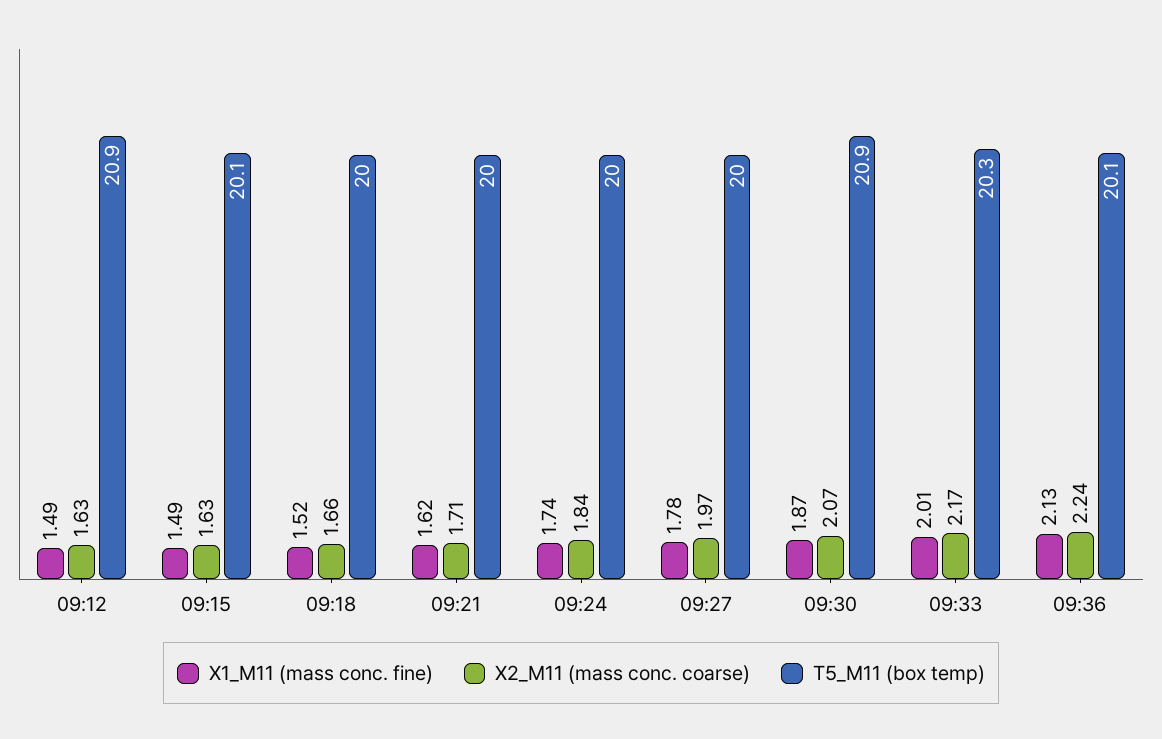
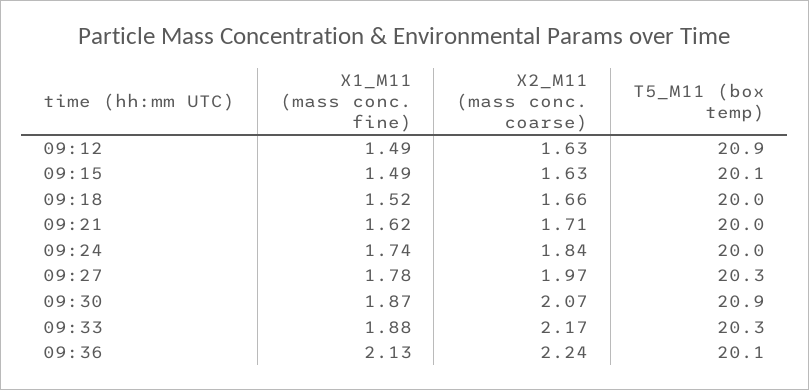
  {
    "X1_M11 (mass conc. fine)": {
      "09:12": 1.49,
      "09:15": 1.49,
      "09:18": 1.52,
      "09:21": 1.62,
      "09:24": 1.74,
      "09:27": 1.78,
      "09:30": 1.87,
-     "09:33": 2.01,
+     "09:33": 1.88,
      "09:36": 2.13
    },
    "X2_M11 (mass conc. coarse)": {
      "09:12": 1.63,
      "09:15": 1.63,
      "09:18": 1.66,
      "09:21": 1.71,
      "09:24": 1.84,
      "09:27": 1.97,
      "09:30": 2.07,
      "09:33": 2.17,
      "09:36": 2.24
    },
    "T5_M11 (box temp)": {
      "09:12": 20.9,
      "09:15": 20.1,
      "09:18": 20,
      "09:21": 20,
      "09:24": 20,
-     "09:27": 20,
+     "09:27": 20.3,
      "09:30": 20.9,
      "09:33": 20.3,
      "09:36": 20.1
    }
  }

